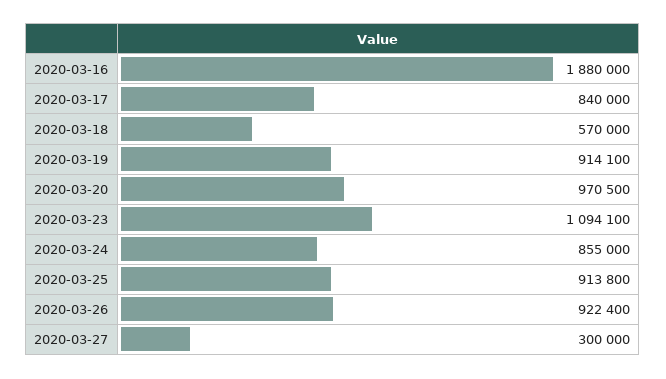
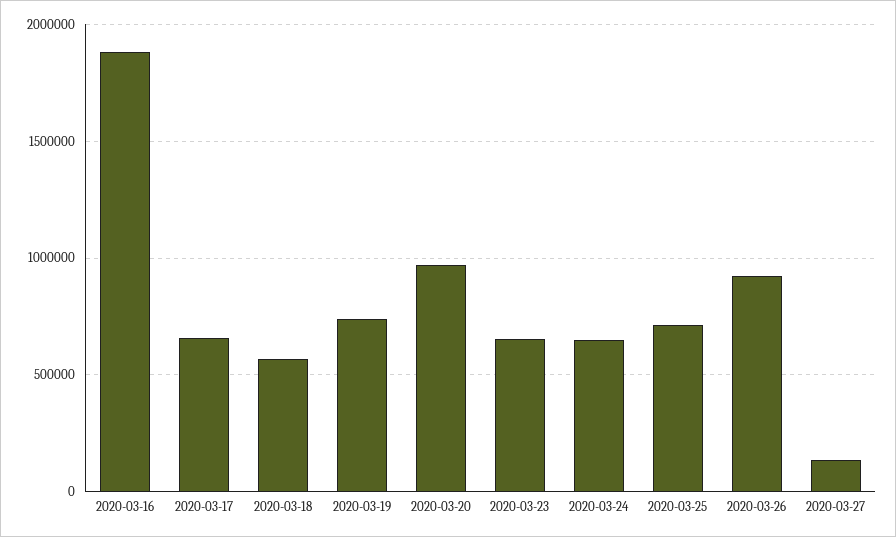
  {
    "2020-03-16": 1880000,
-   "2020-03-17": 840000,
+   "2020-03-17": 650000,
    "2020-03-18": 570000,
-   "2020-03-19": 914100,
+   "2020-03-19": 750000,
    "2020-03-20": 970500,
-   "2020-03-23": 1094100,
+   "2020-03-23": 650000,
-   "2020-03-24": 855000,
+   "2020-03-24": 650000,
-   "2020-03-25": 913800,
+   "2020-03-25": 700000,
    "2020-03-26": 922400,
-   "2020-03-27": 300000
+   "2020-03-27": 150000
  }

